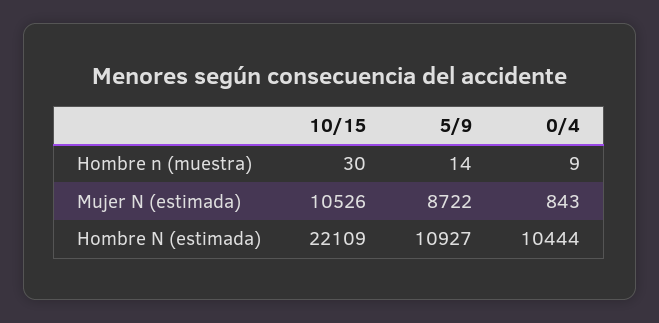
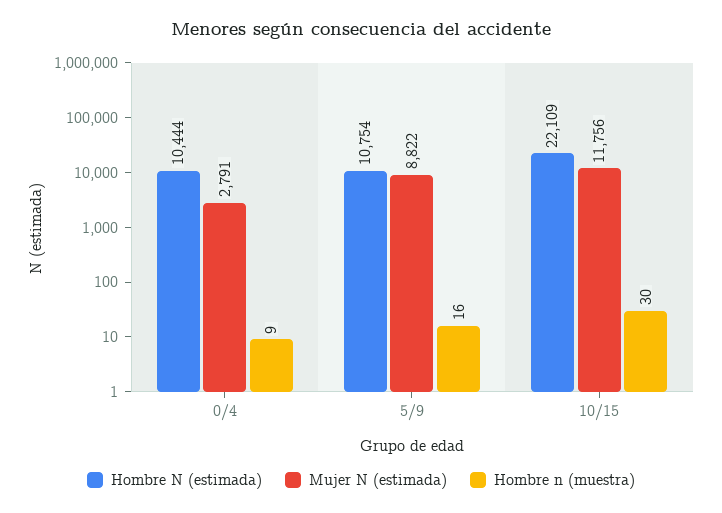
  {
    "Hombre n (muestra)": {
      "10/15": 30,
-     "5/9": 14,
+     "5/9": 16,
      "0/4": 9
    },
    "Mujer N (estimada)": {
-     "10/15": 10526,
+     "10/15": 11756,
-     "5/9": 8722,
+     "5/9": 8822,
-     "0/4": 843
+     "0/4": 2791
    },
    "Hombre N (estimada)": {
      "10/15": 22109,
-     "5/9": 10927,
+     "5/9": 10754,
      "0/4": 10444
    }
  }

